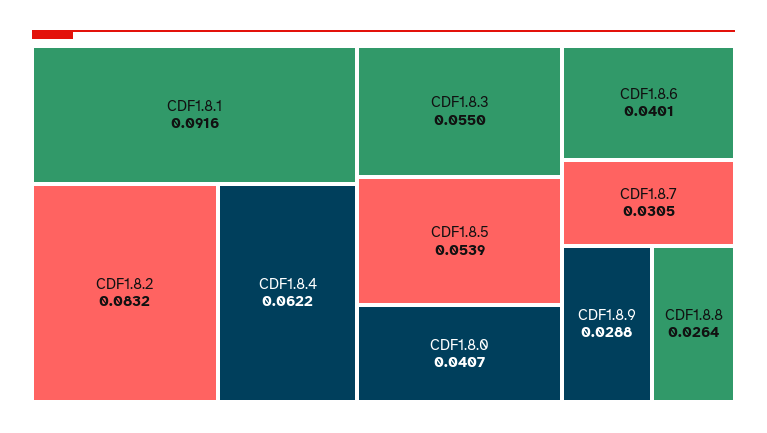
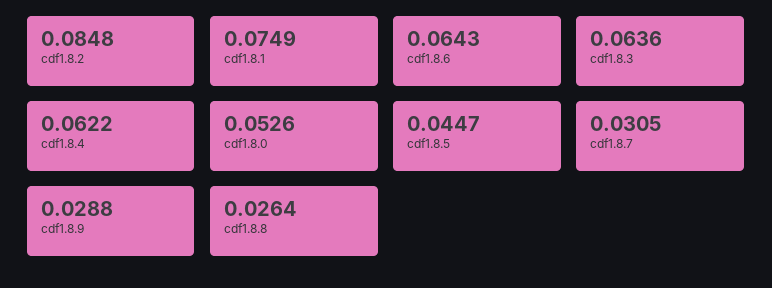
  {
-   "CDF1.8.1": 0.0916,
+   "CDF1.8.1": 0.0749,
-   "CDF1.8.2": 0.0832,
+   "CDF1.8.2": 0.0848,
    "CDF1.8.4": 0.0622,
-   "CDF1.8.3": 0.055,
+   "CDF1.8.3": 0.0636,
-   "CDF1.8.5": 0.0539,
+   "CDF1.8.5": 0.0447,
-   "CDF1.8.0": 0.0407,
+   "CDF1.8.0": 0.0526,
-   "CDF1.8.6": 0.0401,
+   "CDF1.8.6": 0.0643,
    "CDF1.8.7": 0.0305,
    "CDF1.8.9": 0.0288,
    "CDF1.8.8": 0.0264
  }

